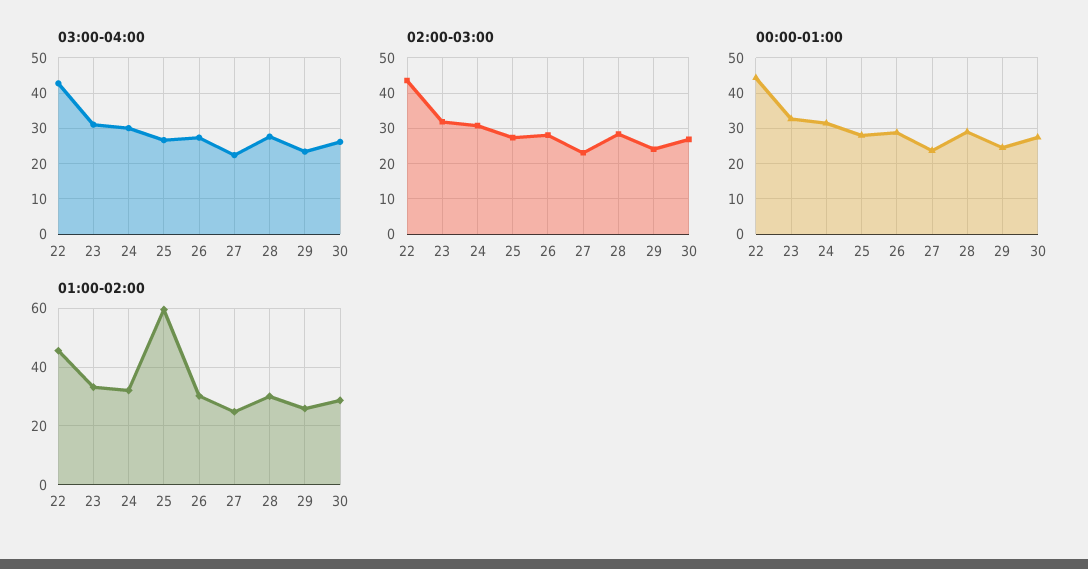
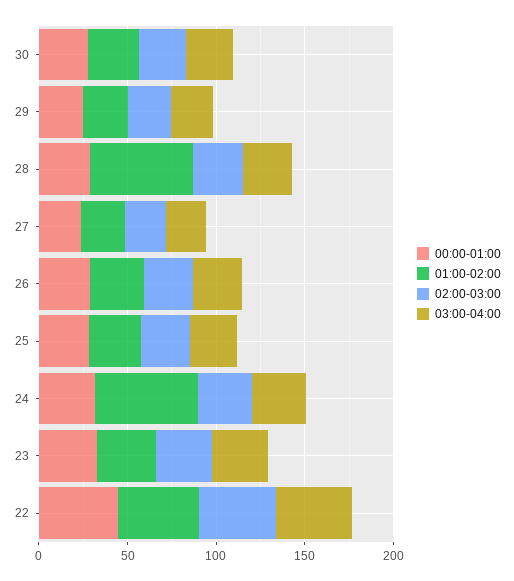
  {
    "03:00-04:00": {
      "22": 42,
      "23": 32,
      "24": 30,
      "25": 26,
      "26": 28,
      "27": 22,
      "28": 28,
      "29": 24,
      "30": 26
    },
    "02:00-03:00": {
      "22": 44,
      "23": 32,
      "24": 30,
      "25": 28,
      "26": 28,
      "27": 24,
      "28": 28,
      "29": 24,
      "30": 26
    },
    "00:00-01:00": {
      "22": 44,
      "23": 32,
      "24": 32,
      "25": 28,
      "26": 28,
      "27": 24,
      "28": 30,
      "29": 24,
      "30": 28
    },
    "01:00-02:00": {
      "22": 45,
      "23": 32.5,
-     "24": 32.5,
+     "24": 60,
-     "25": 60,
+     "25": 30,
      "26": 30,
      "27": 25,
-     "28": 30,
+     "28": 60,
      "29": 25,
      "30": 27.5
    }
  }

